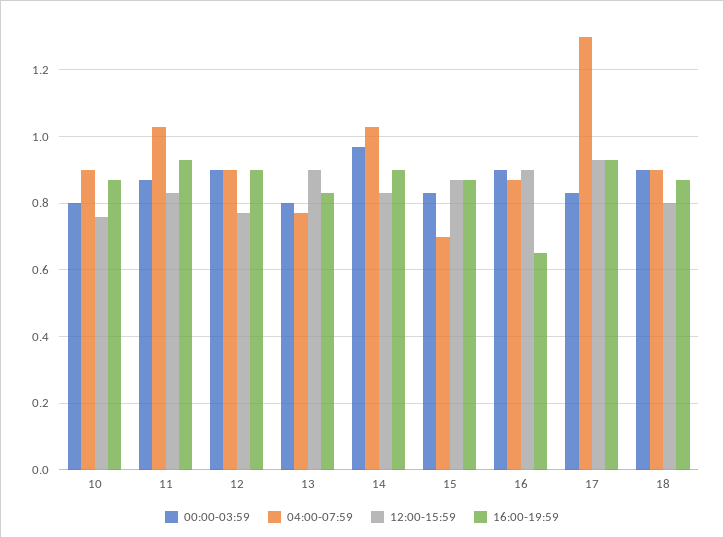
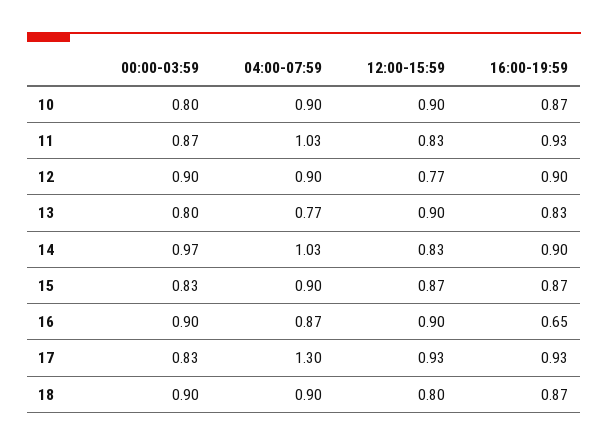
  {
    "00:00-03:59": {
      "10": 0.8,
      "11": 0.87,
      "12": 0.9,
      "13": 0.8,
      "14": 0.97,
      "15": 0.83,
      "16": 0.9,
      "17": 0.83,
      "18": 0.9
    },
    "04:00-07:59": {
      "10": 0.9,
      "11": 1.03,
      "12": 0.9,
      "13": 0.77,
      "14": 1.03,
-     "15": 0.7,
+     "15": 0.9,
      "16": 0.87,
      "17": 1.3,
      "18": 0.9
    },
    "12:00-15:59": {
-     "10": 0.75,
+     "10": 0.9,
      "11": 0.83,
      "12": 0.77,
      "13": 0.9,
      "14": 0.83,
      "15": 0.87,
      "16": 0.9,
      "17": 0.93,
      "18": 0.8
    },
    "16:00-19:59": {
      "10": 0.87,
      "11": 0.93,
      "12": 0.9,
      "13": 0.83,
      "14": 0.9,
      "15": 0.87,
      "16": 0.65,
      "17": 0.93,
      "18": 0.87
    }
  }

